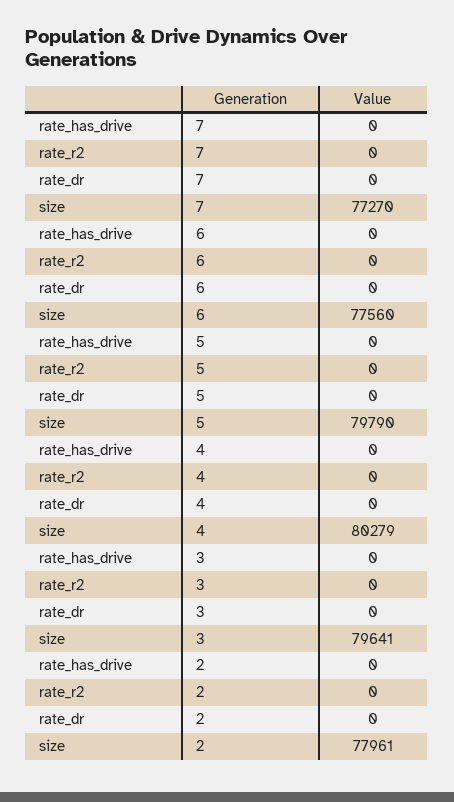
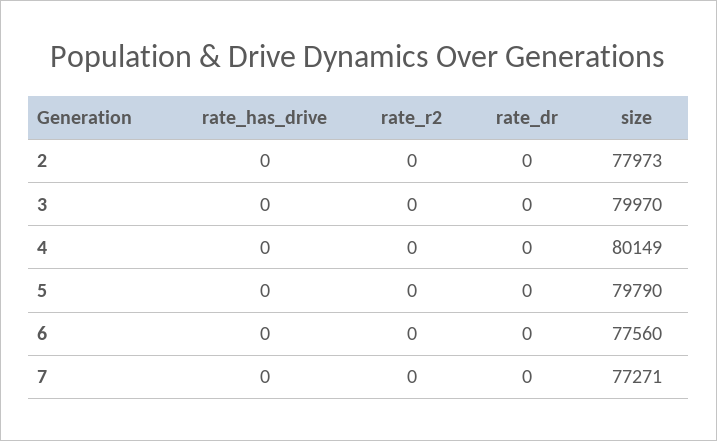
  {
    "rate_has_drive": {
      "7": 0,
      "6": 0,
      "5": 0,
      "4": 0,
      "3": 0,
      "2": 0
    },
    "rate_r2": {
      "7": 0,
      "6": 0,
      "5": 0,
      "4": 0,
      "3": 0,
      "2": 0
    },
    "rate_dr": {
      "7": 0,
      "6": 0,
      "5": 0,
      "4": 0,
      "3": 0,
      "2": 0
    },
    "size": {
-     "7": 77270,
+     "7": 77271,
      "6": 77560,
      "5": 79790,
-     "4": 80279,
+     "4": 80149,
-     "3": 79641,
+     "3": 79970,
-     "2": 77961
+     "2": 77973
    }
  }

